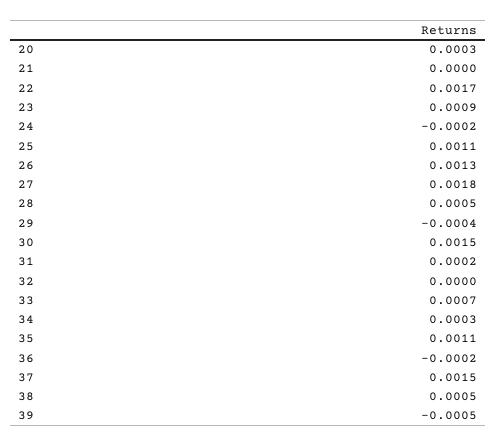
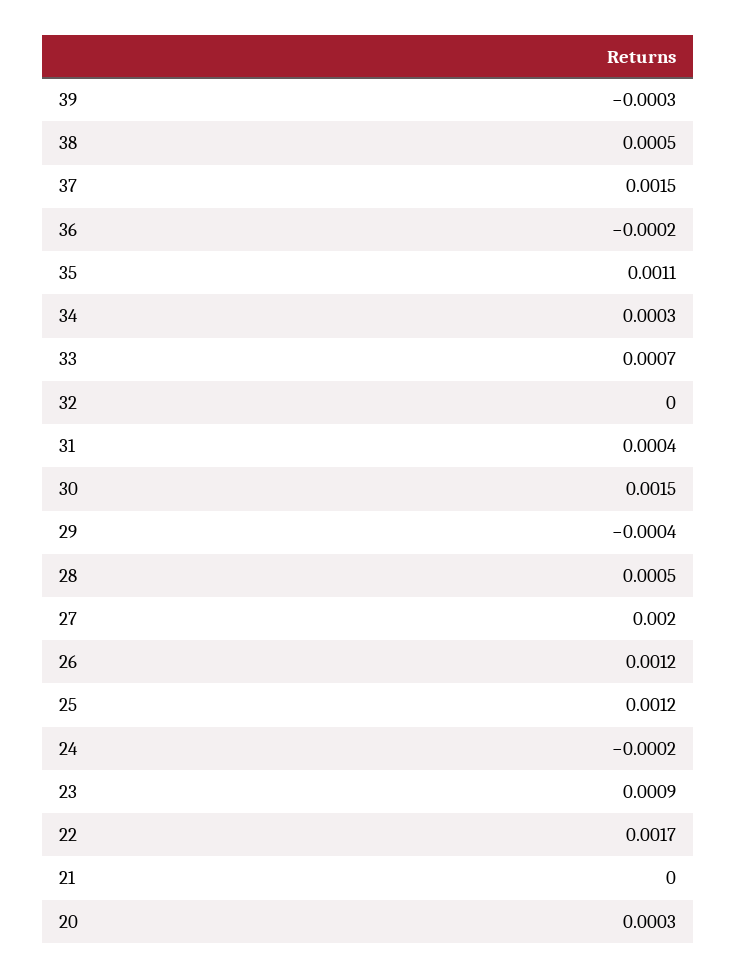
  {
    "20": 0.0003,
    "21": 0,
    "22": 0.0017,
    "23": 0.0009,
    "24": -0.0002,
-   "25": 0.0011,
+   "25": 0.0012,
-   "26": 0.0013,
+   "26": 0.0012,
-   "27": 0.0018,
+   "27": 0.002,
    "28": 0.0005,
    "29": -0.0004,
    "30": 0.0015,
-   "31": 0.0002,
+   "31": 0.0004,
    "32": 0,
    "33": 0.0007,
    "34": 0.0003,
    "35": 0.0011,
    "36": -0.0002,
    "37": 0.0015,
    "38": 0.0005,
-   "39": -0.0005
+   "39": -0.0003
  }

